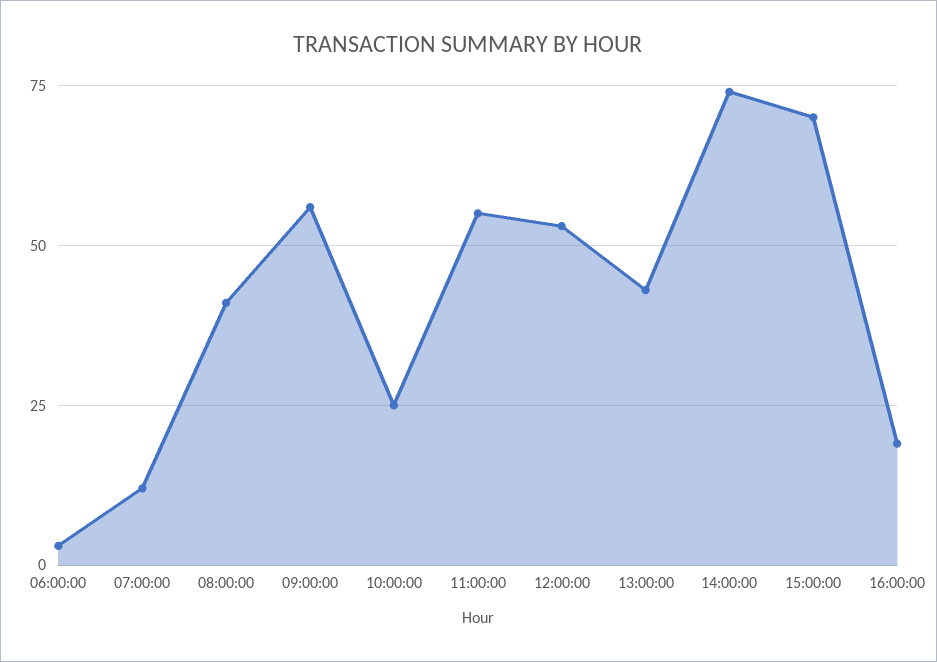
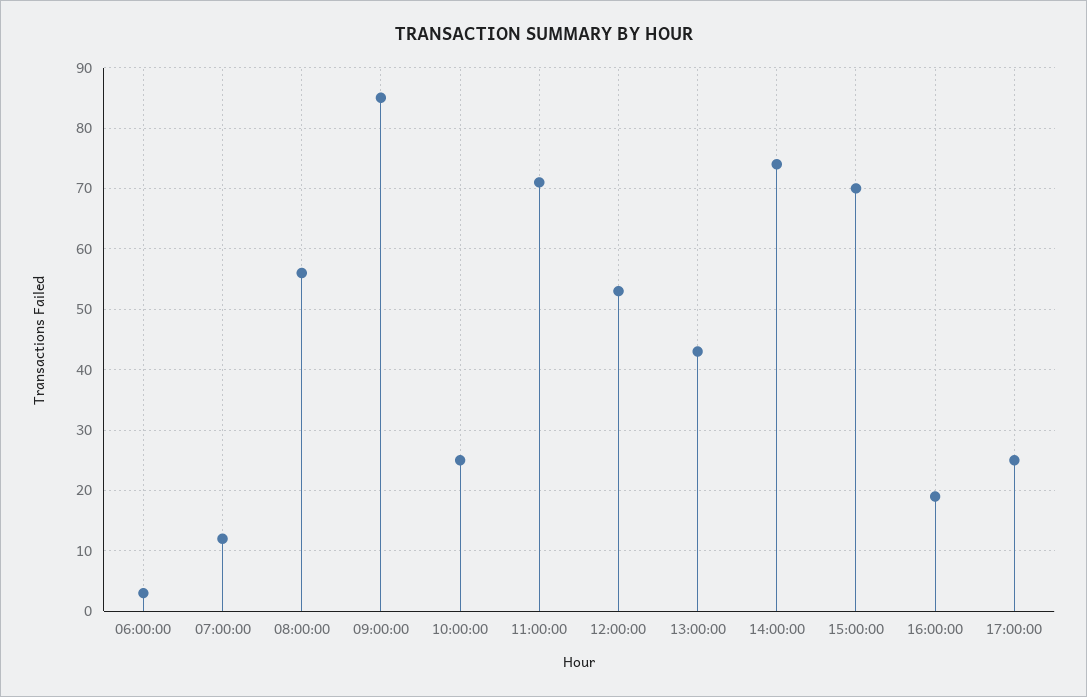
  {
    "06:00:00": 3,
    "07:00:00": 12,
-   "08:00:00": 40,
+   "08:00:00": 56,
-   "09:00:00": 55,
+   "09:00:00": 85,
    "10:00:00": 25,
-   "11:00:00": 55,
+   "11:00:00": 71,
    "12:00:00": 53,
    "13:00:00": 43,
    "14:00:00": 74,
    "15:00:00": 70,
-   "16:00:00": 19
+   "16:00:00": 19,
+   "17:00:00": 25
  }

